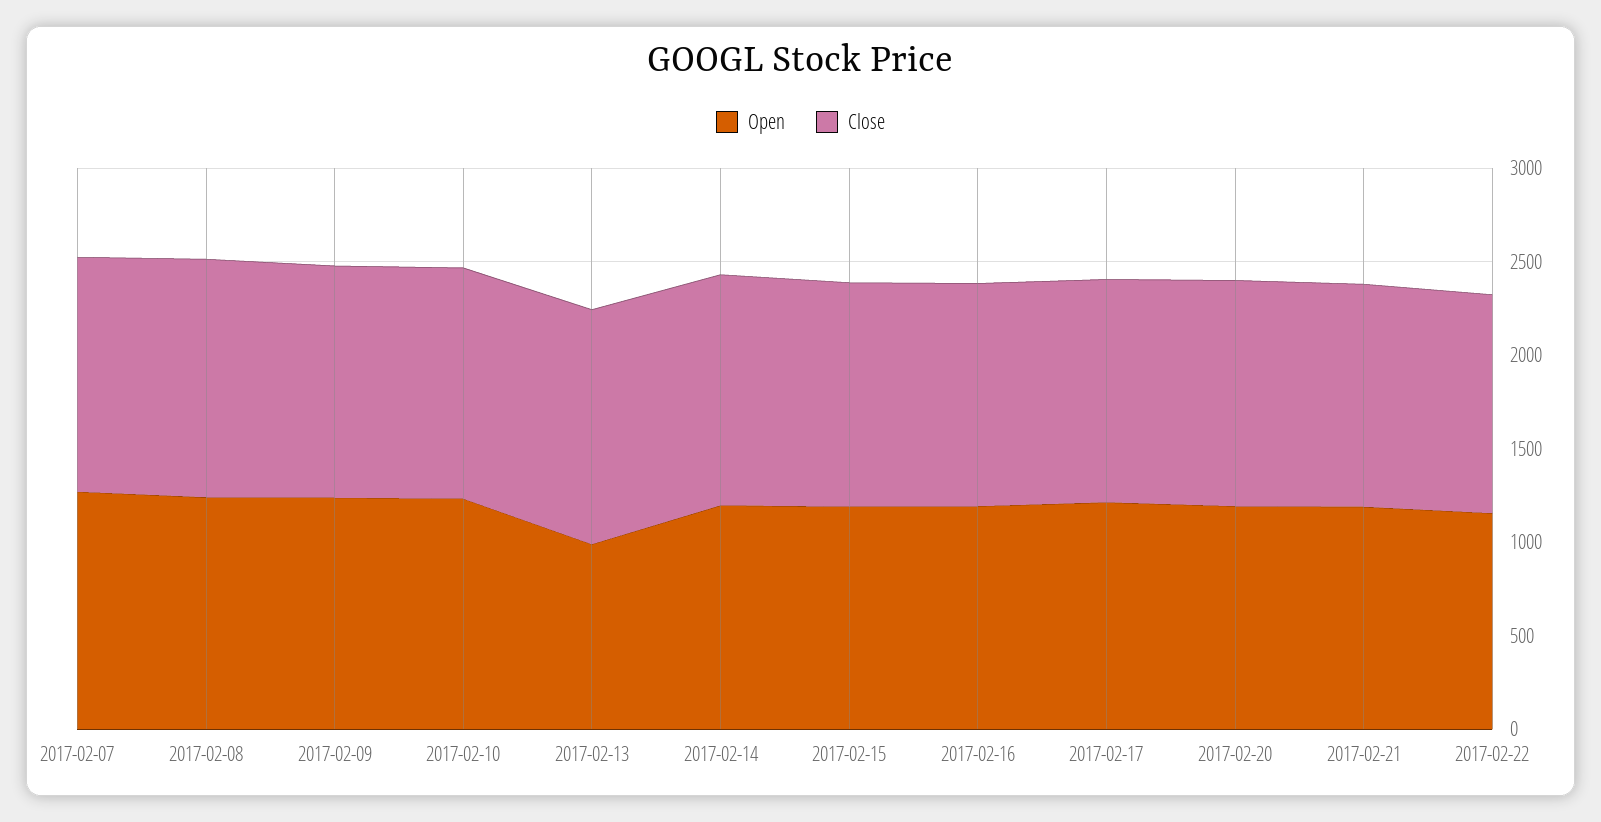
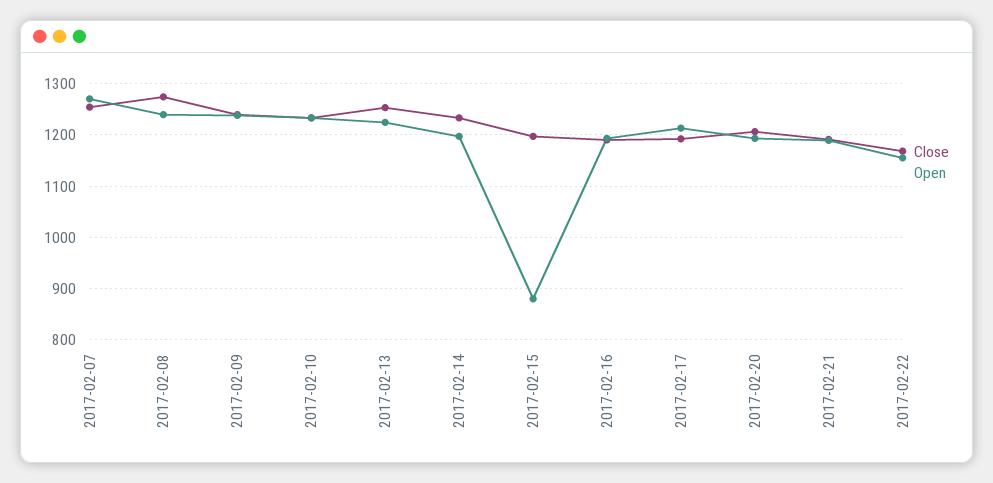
  {
    "Open": {
      "2017-02-07": 1280,
      "2017-02-08": 1240,
      "2017-02-09": 1240,
      "2017-02-10": 1240,
-     "2017-02-13": 1000,
+     "2017-02-13": 1220,
      "2017-02-14": 1200,
-     "2017-02-15": 1200,
+     "2017-02-15": 880,
      "2017-02-16": 1200,
      "2017-02-17": 1220,
      "2017-02-20": 1200,
      "2017-02-21": 1180,
      "2017-02-22": 1160
    },
    "Close": {
      "2017-02-07": 1260,
      "2017-02-08": 1280,
      "2017-02-09": 1240,
      "2017-02-10": 1240,
      "2017-02-13": 1260,
      "2017-02-14": 1240,
      "2017-02-15": 1200,
      "2017-02-16": 1200,
      "2017-02-17": 1200,
      "2017-02-20": 1200,
      "2017-02-21": 1200,
      "2017-02-22": 1160
    }
  }

